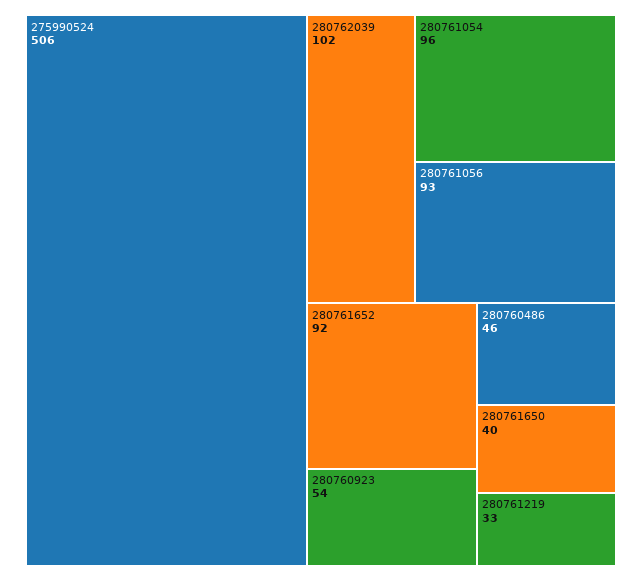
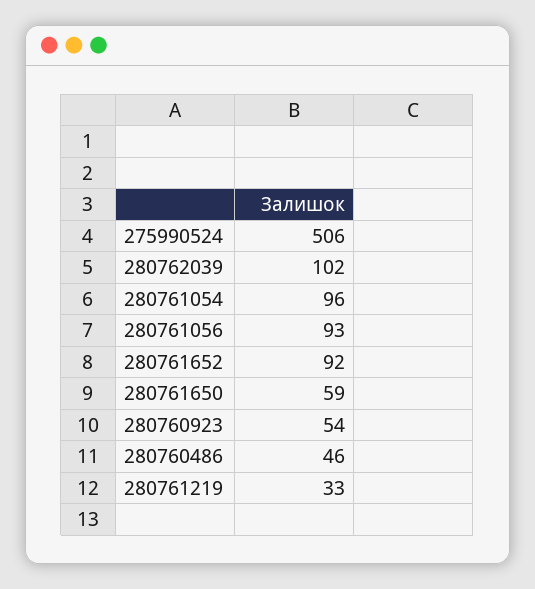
  {
    "275990524": 506,
    "280762039": 102,
    "280761054": 96,
    "280761056": 93,
    "280761652": 92,
    "280760923": 54,
    "280760486": 46,
-   "280761650": 40,
+   "280761650": 59,
    "280761219": 33
  }

